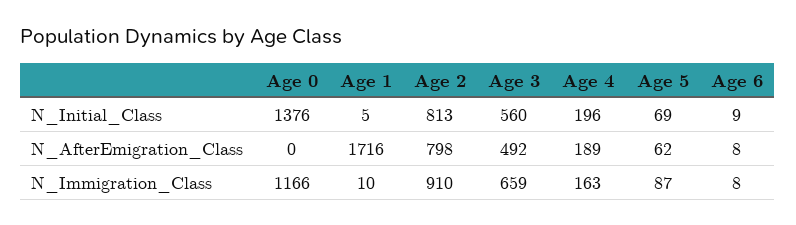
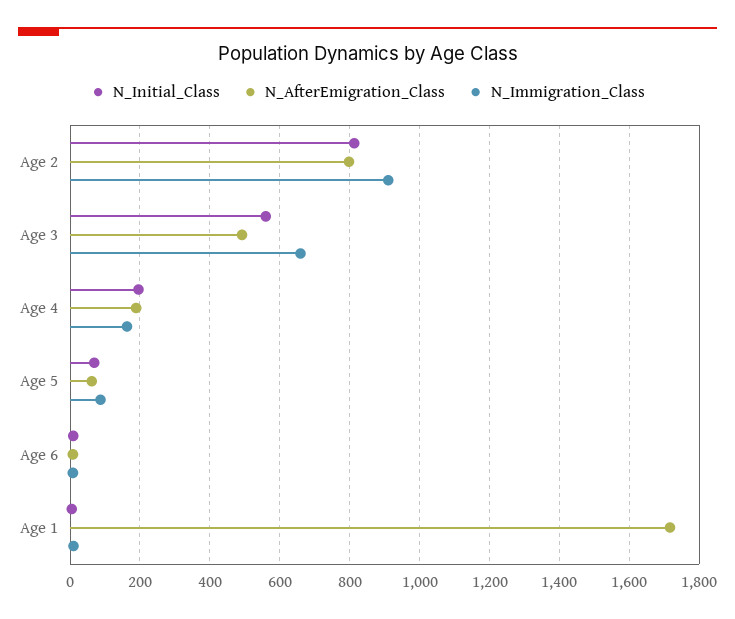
  {
    "N_Initial_Class": {
-     "Age 0": 1376,
      "Age 1": 5,
      "Age 2": 813,
      "Age 3": 560,
      "Age 4": 196,
      "Age 5": 69,
      "Age 6": 9
    },
    "N_AfterEmigration_Class": {
-     "Age 0": 0,
      "Age 1": 1716,
      "Age 2": 798,
      "Age 3": 492,
      "Age 4": 189,
      "Age 5": 62,
      "Age 6": 8
    },
    "N_Immigration_Class": {
-     "Age 0": 1166,
      "Age 1": 10,
      "Age 2": 910,
      "Age 3": 659,
      "Age 4": 163,
      "Age 5": 87,
      "Age 6": 8
    }
  }

